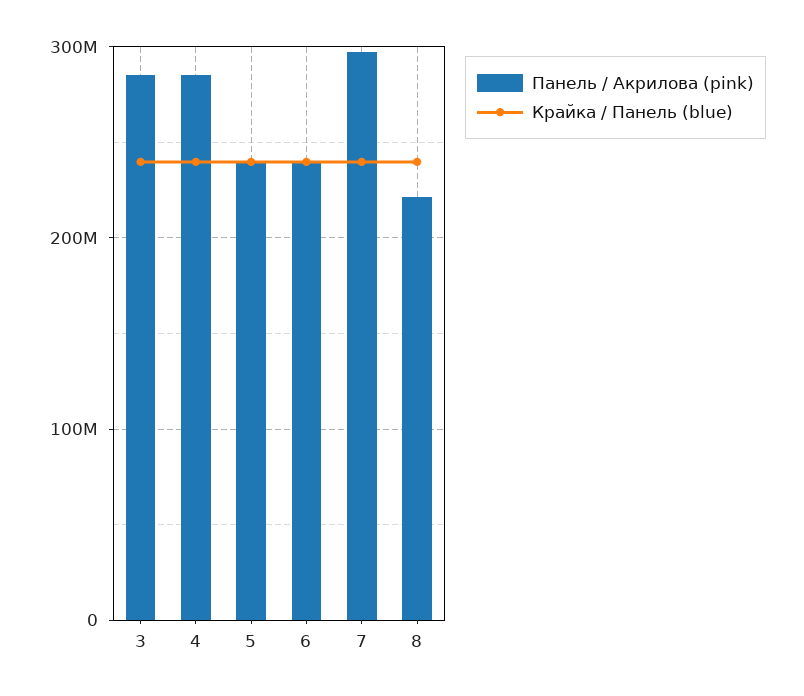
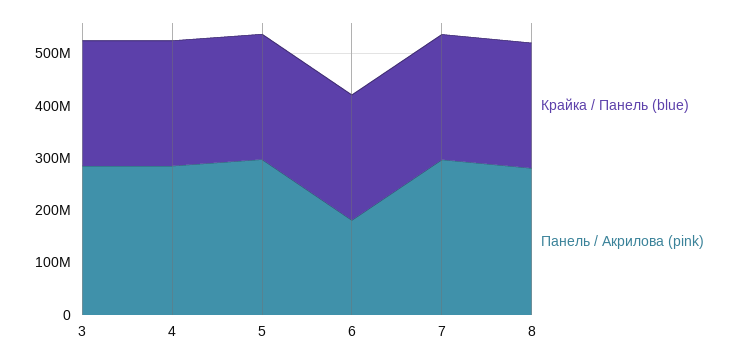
  {
    "Панель / Акрилова (pink)": {
      "3": 290000000,
      "4": 290000000,
-     "5": 240000000,
+     "5": 300000000,
-     "6": 240000000,
+     "6": 180000000,
      "7": 300000000,
-     "8": 220000000
+     "8": 280000000
    },
    "Крайка / Панель (blue)": {
      "3": 240000000,
      "4": 240000000,
      "5": 240000000,
      "6": 240000000,
      "7": 240000000,
      "8": 240000000
    }
  }

